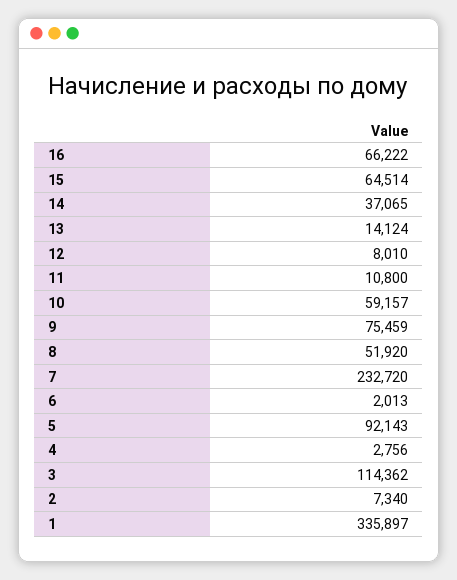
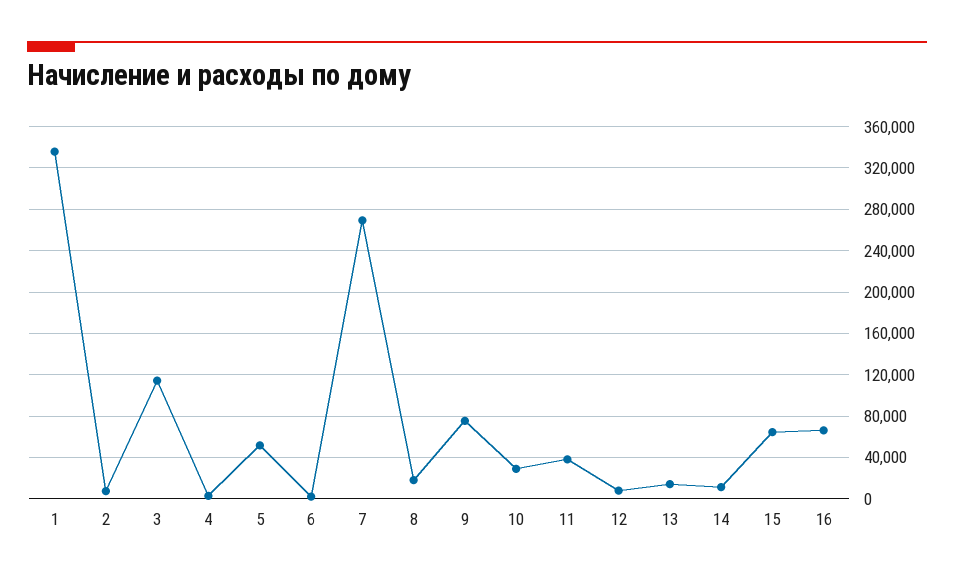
  {
    "16": 66222,
    "15": 64514,
-   "14": 37065,
+   "14": 10000,
    "13": 14124,
    "12": 8010,
-   "11": 10800,
+   "11": 40000,
-   "10": 59157,
+   "10": 30000,
    "9": 75459,
-   "8": 51920,
+   "8": 20000,
-   "7": 232720,
+   "7": 270000,
    "6": 2013,
-   "5": 92143,
+   "5": 50000,
    "4": 2756,
    "3": 114362,
    "2": 7340,
    "1": 335897
  }

